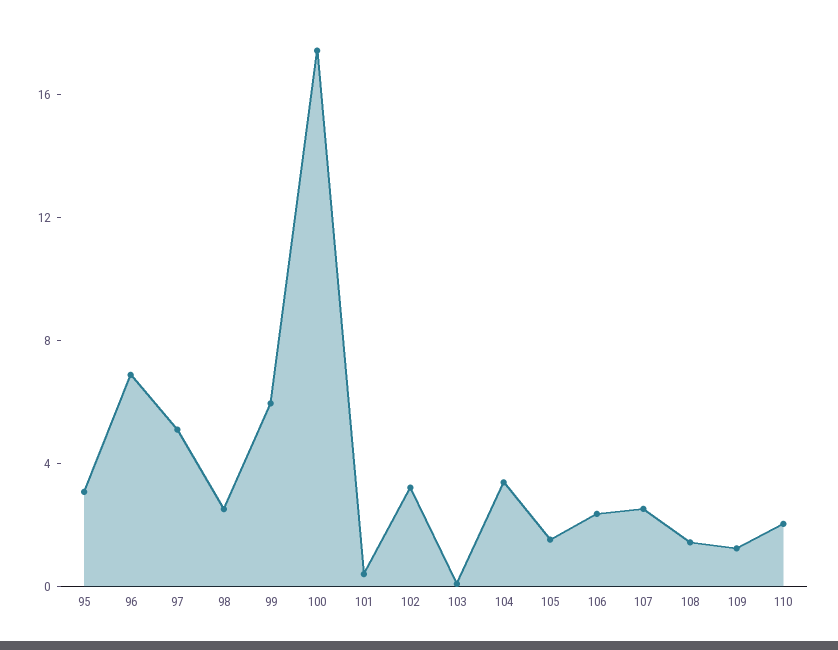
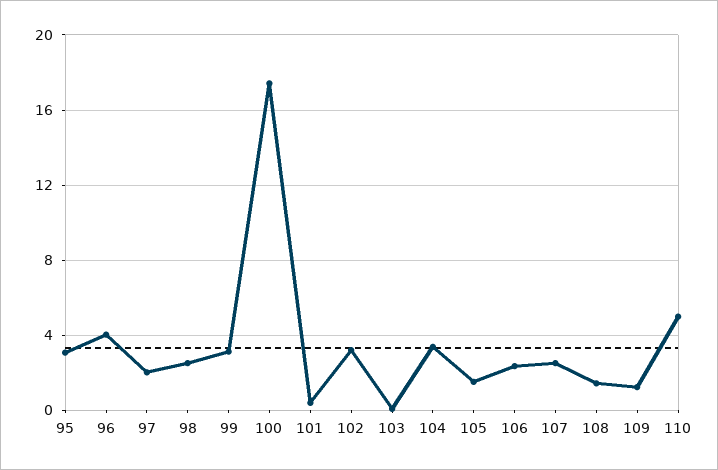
  {
    "95": 3,
-   "96": 7,
+   "96": 4,
-   "97": 5,
+   "97": 2,
    "98": 2.5,
-   "99": 6,
+   "99": 3,
    "100": 17.5,
    "101": 0.5,
    "102": 3,
    "103": 0,
    "104": 3.5,
    "105": 1.5,
    "106": 2.5,
    "107": 2.5,
    "108": 1.5,
    "109": 1,
-   "110": 2
+   "110": 5
  }

